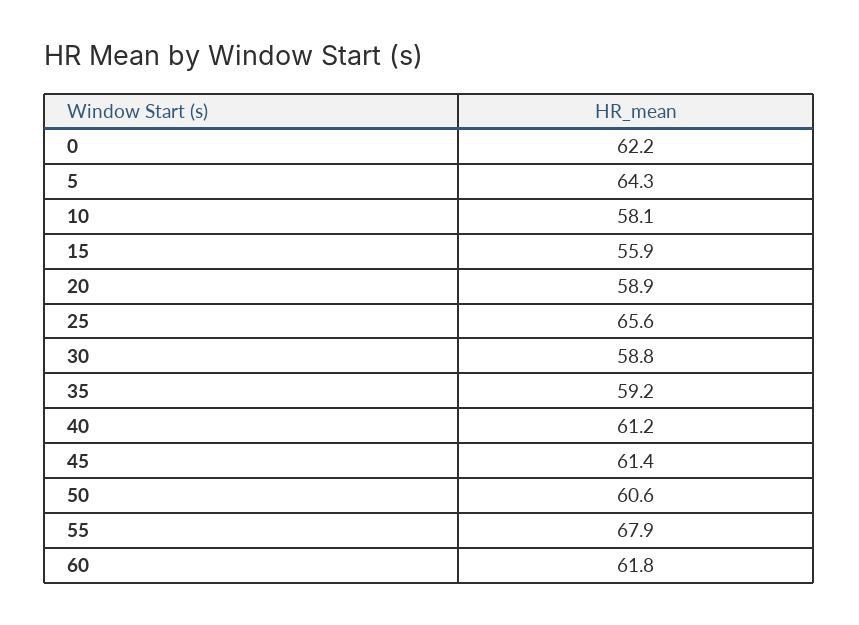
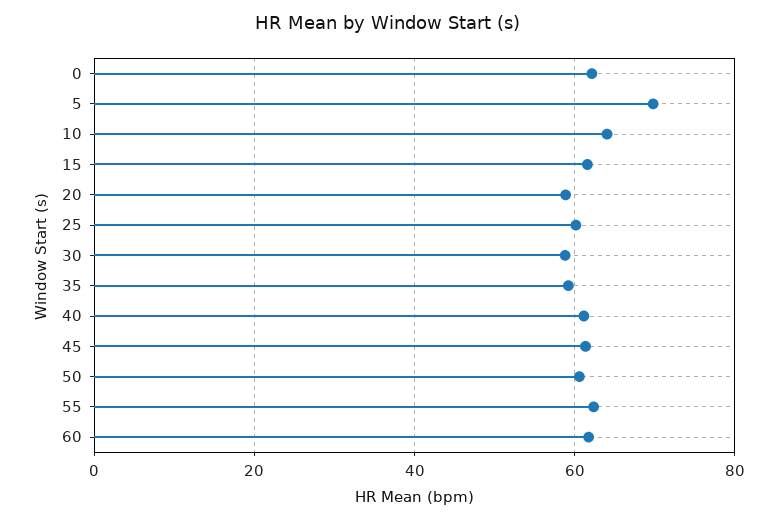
  {
    "0": 62.2,
-   "5": 64.3,
+   "5": 70,
-   "10": 58.1,
+   "10": 64,
-   "15": 55.9,
+   "15": 62,
    "20": 58.9,
-   "25": 65.6,
+   "25": 60,
    "30": 58.8,
    "35": 59.2,
    "40": 61.2,
    "45": 61.4,
    "50": 60.6,
-   "55": 67.9,
+   "55": 62,
    "60": 61.8
  }

